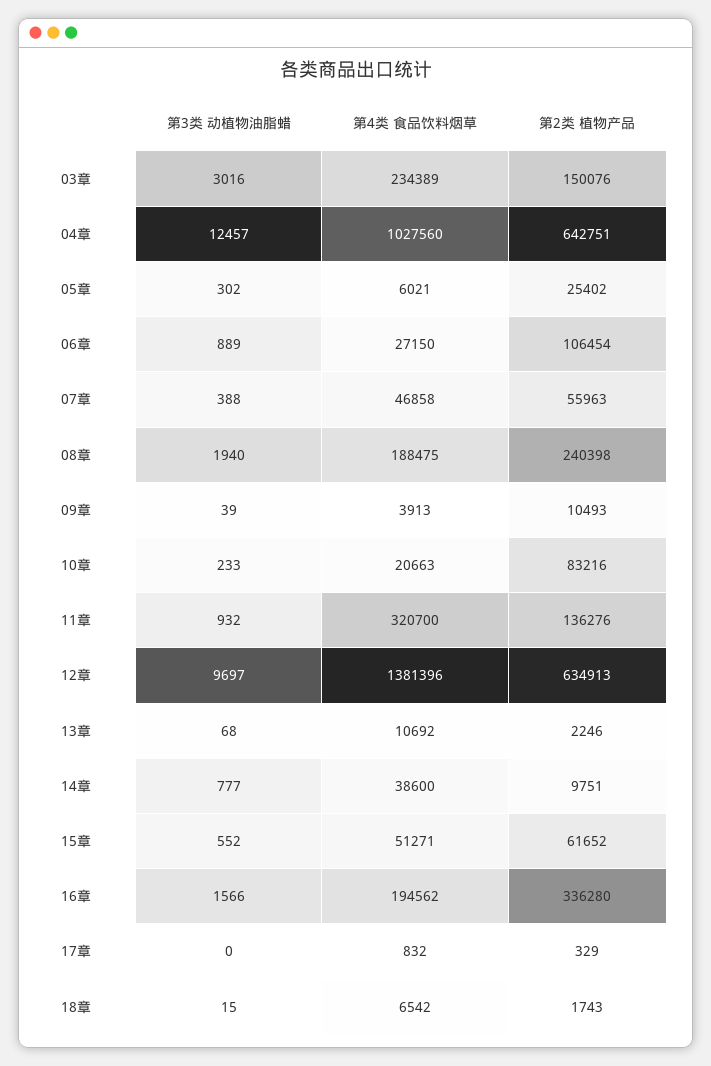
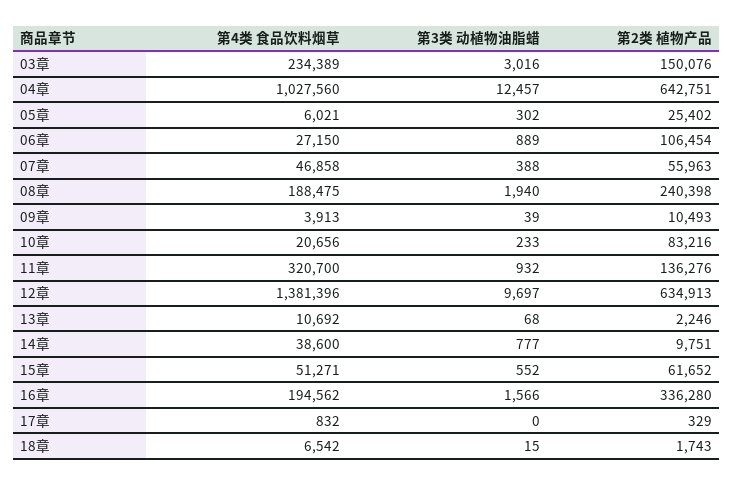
  {
    "第3类 动植物油脂蜡": {
      "03章": 3016,
      "04章": 12457,
      "05章": 302,
      "06章": 889,
      "07章": 388,
      "08章": 1940,
      "09章": 39,
      "10章": 233,
      "11章": 932,
      "12章": 9697,
      "13章": 68,
      "14章": 777,
      "15章": 552,
      "16章": 1566,
      "17章": 0,
      "18章": 15
    },
    "第4类 食品饮料烟草": {
      "03章": 234389,
      "04章": 1027560,
      "05章": 6021,
      "06章": 27150,
      "07章": 46858,
      "08章": 188475,
      "09章": 3913,
-     "10章": 20663,
+     "10章": 20656,
      "11章": 320700,
      "12章": 1381396,
      "13章": 10692,
      "14章": 38600,
      "15章": 51271,
      "16章": 194562,
      "17章": 832,
      "18章": 6542
    },
    "第2类 植物产品": {
      "03章": 150076,
      "04章": 642751,
      "05章": 25402,
      "06章": 106454,
      "07章": 55963,
      "08章": 240398,
      "09章": 10493,
      "10章": 83216,
      "11章": 136276,
      "12章": 634913,
      "13章": 2246,
      "14章": 9751,
      "15章": 61652,
      "16章": 336280,
      "17章": 329,
      "18章": 1743
    }
  }

